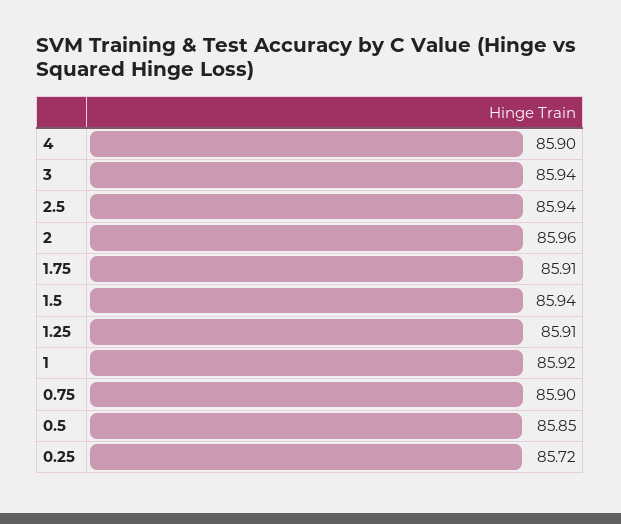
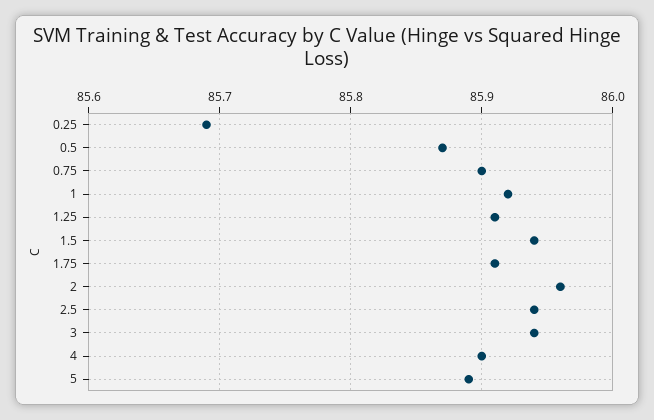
  {
    "4": 85.9,
    "3": 85.94,
    "2.5": 85.94,
    "2": 85.96,
    "1.75": 85.91,
    "1.5": 85.94,
    "1.25": 85.91,
    "1": 85.92,
    "0.75": 85.9,
-   "0.5": 85.85,
+   "0.5": 85.87,
-   "0.25": 85.72
+   "0.25": 85.69,
+   "5": 85.89
  }

